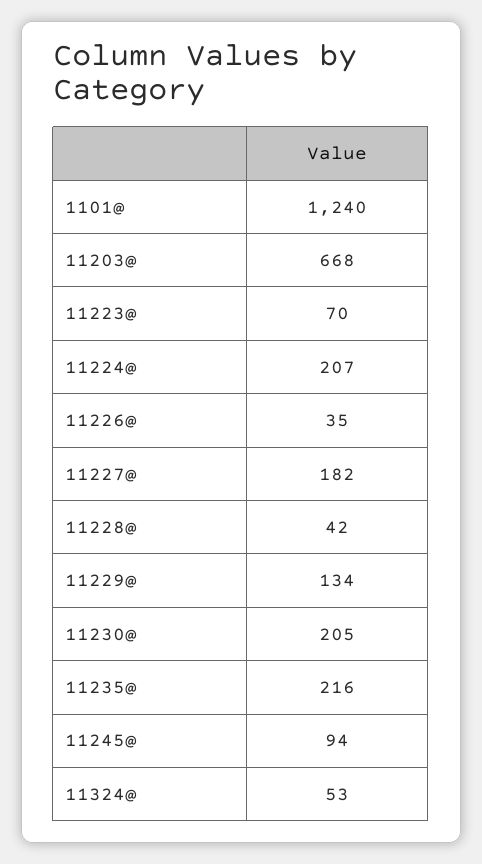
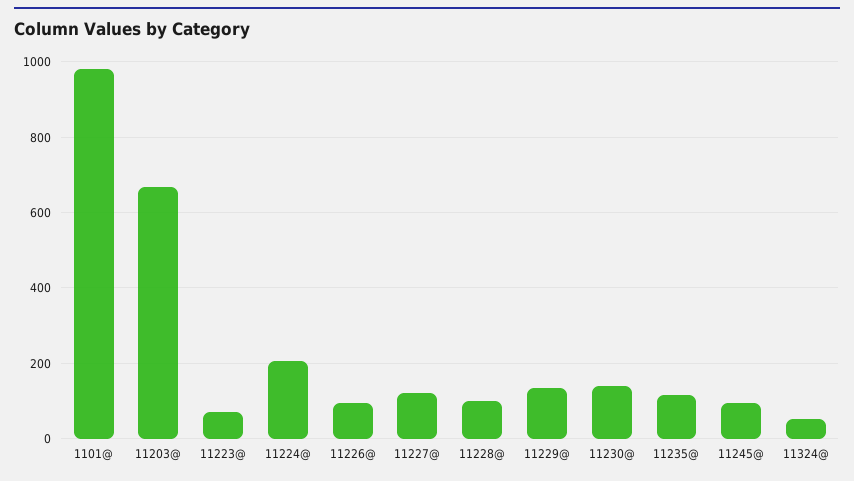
  {
-   "1101@": 1240,
+   "1101@": 980,
    "11203@": 668,
    "11223@": 70,
    "11224@": 207,
-   "11226@": 35,
+   "11226@": 100,
-   "11227@": 182,
+   "11227@": 120,
-   "11228@": 42,
+   "11228@": 100,
    "11229@": 134,
-   "11230@": 205,
+   "11230@": 140,
-   "11235@": 216,
+   "11235@": 120,
    "11245@": 94,
    "11324@": 53
  }

